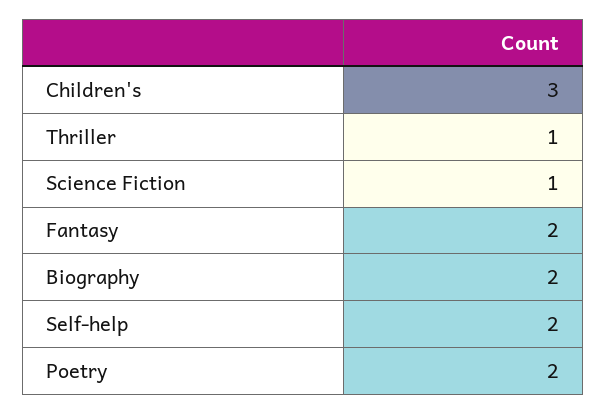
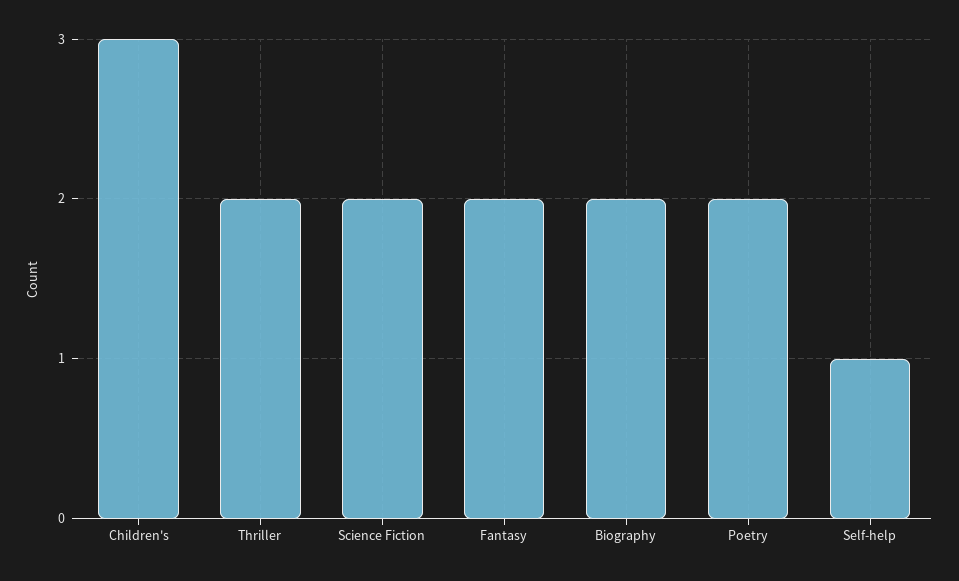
  {
    "Children's": 3,
-   "Thriller": 1,
+   "Thriller": 2,
-   "Science Fiction": 1,
+   "Science Fiction": 2,
    "Fantasy": 2,
    "Biography": 2,
-   "Self-help": 2,
+   "Self-help": 1,
    "Poetry": 2
  }

